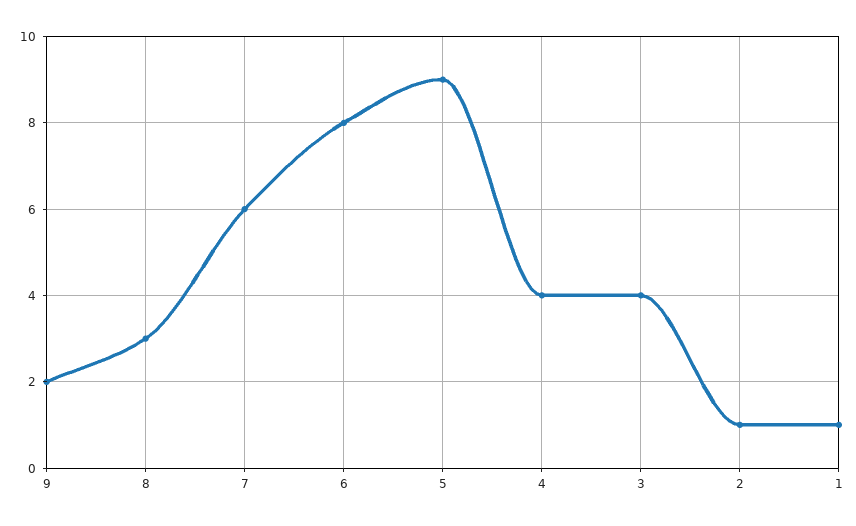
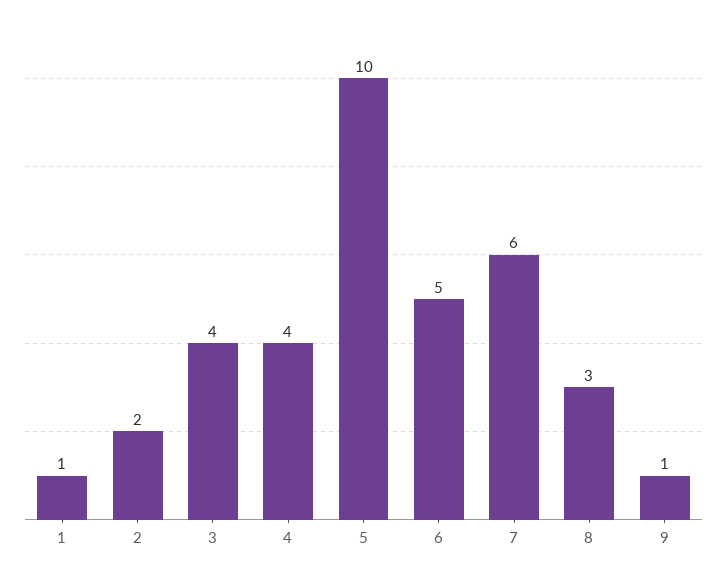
  {
-   "9": 2,
+   "9": 1,
    "8": 3,
    "7": 6,
-   "6": 8,
+   "6": 5,
-   "5": 9,
+   "5": 10,
    "4": 4,
    "3": 4,
-   "2": 1,
+   "2": 2,
    "1": 1
  }

